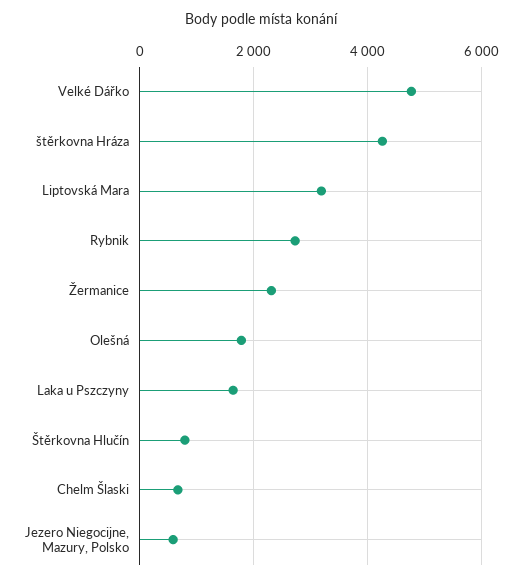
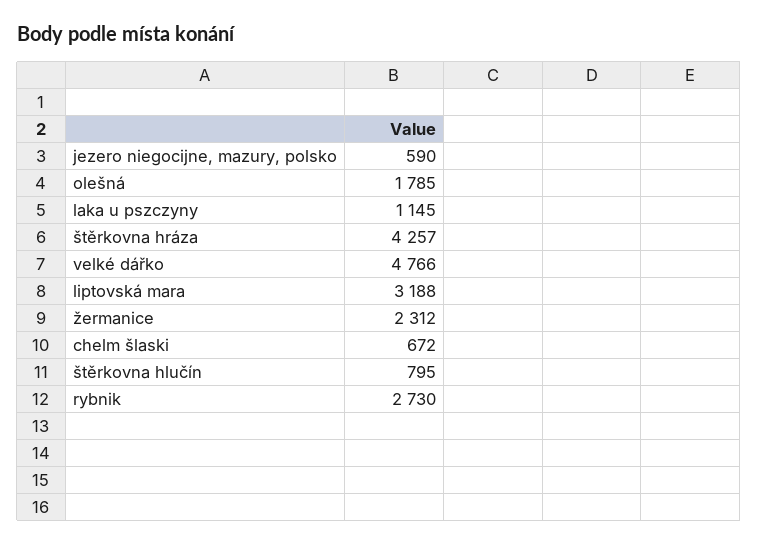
  {
    "Velké Dářko": 4766,
    "štěrkovna Hráza": 4257,
    "Liptovská Mara": 3188,
    "Rybnik": 2730,
    "Žermanice": 2312,
    "Olešná": 1785,
-   "Laka u Pszczyny": 1600,
+   "Laka u Pszczyny": 1145,
    "Štěrkovna Hlučín": 795,
    "Chelm Šlaski": 672,
    "Jezero Niegocijne, Mazury, Polsko": 590
  }

